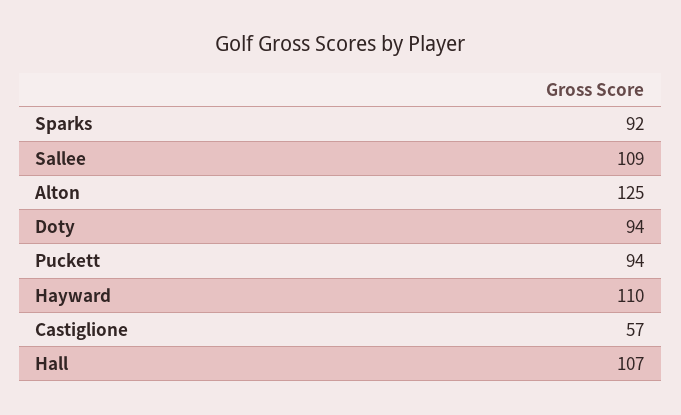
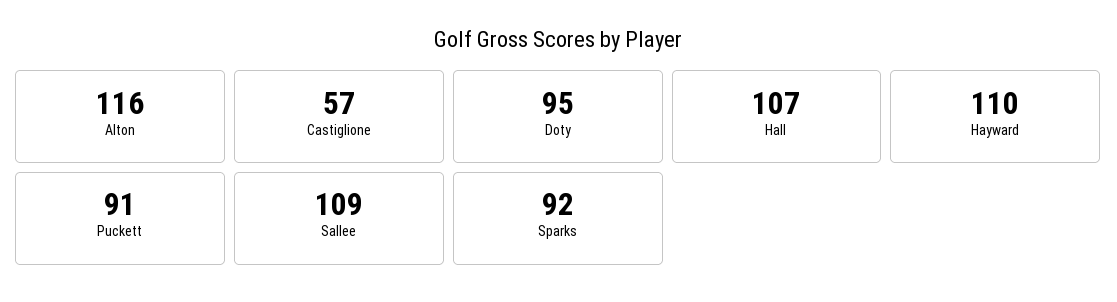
  {
    "Sparks": 92,
    "Sallee": 109,
-   "Alton": 125,
+   "Alton": 116,
-   "Doty": 94,
+   "Doty": 95,
-   "Puckett": 94,
+   "Puckett": 91,
    "Hayward": 110,
    "Castiglione": 57,
    "Hall": 107
  }

